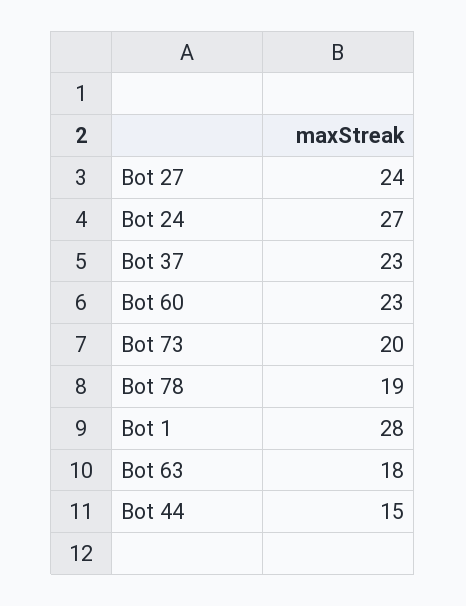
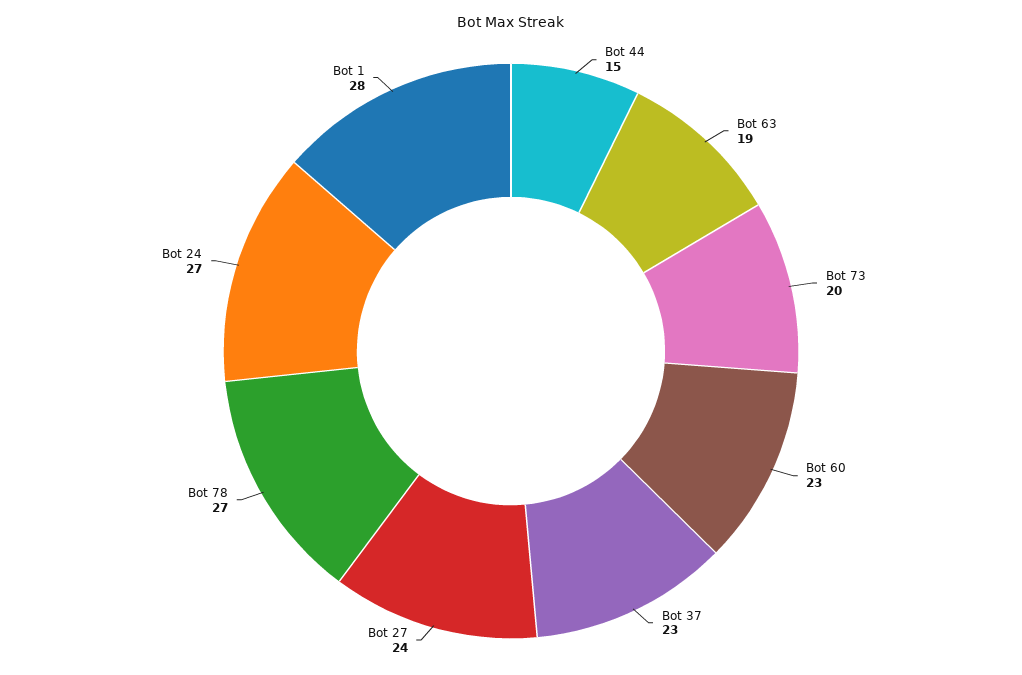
  {
    "Bot 27": 24,
    "Bot 24": 27,
    "Bot 37": 23,
    "Bot 60": 23,
    "Bot 73": 20,
-   "Bot 78": 19,
+   "Bot 78": 27,
    "Bot 1": 28,
-   "Bot 63": 18,
+   "Bot 63": 19,
    "Bot 44": 15
  }

